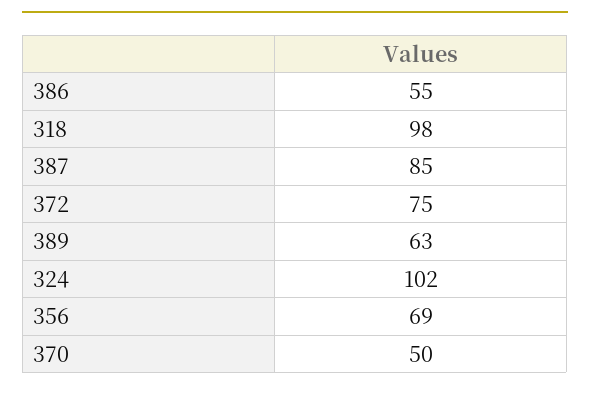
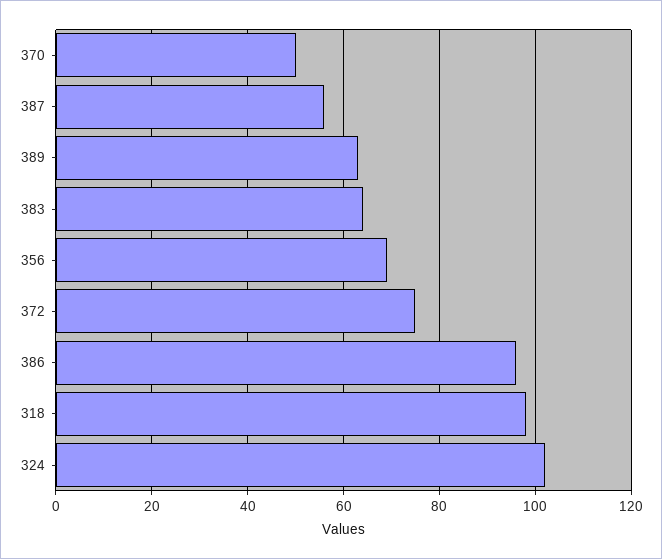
  {
-   "386": 55,
+   "386": 95,
    "318": 98,
-   "387": 85,
+   "387": 55,
    "372": 75,
    "389": 63,
    "324": 102,
    "356": 69,
-   "370": 50
+   "370": 50,
+   "383": 65
  }

